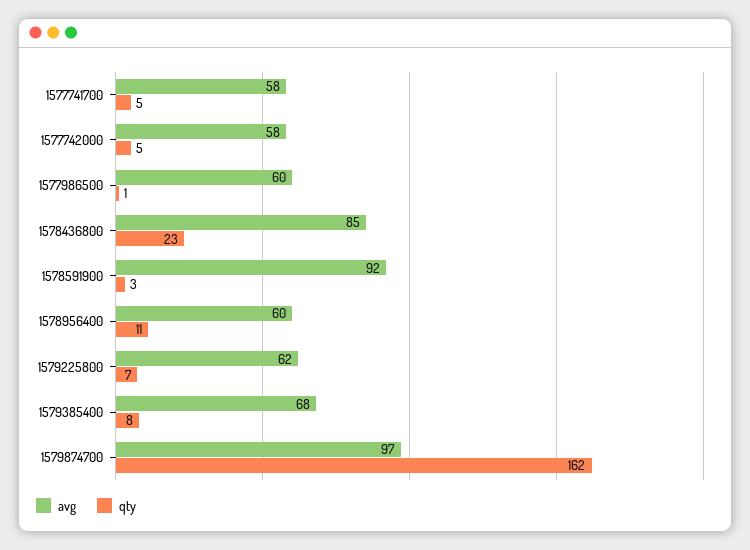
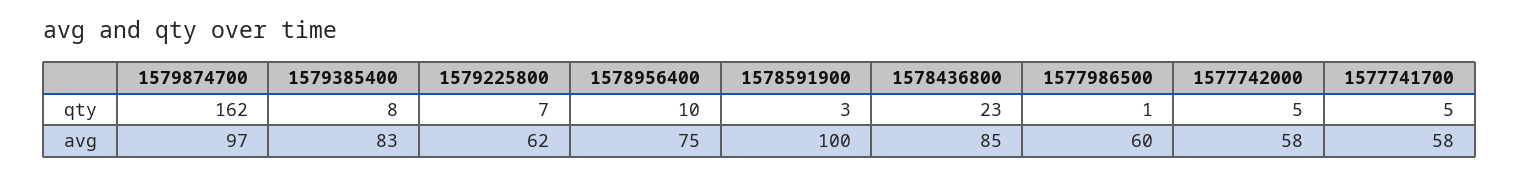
  {
    "avg": {
      "1577741700": 58,
      "1577742000": 58,
      "1577986500": 60,
      "1578436800": 85,
-     "1578591900": 92,
+     "1578591900": 100,
-     "1578956400": 60,
+     "1578956400": 75,
      "1579225800": 62,
-     "1579385400": 68,
+     "1579385400": 83,
      "1579874700": 97
    },
    "qty": {
      "1577741700": 5,
      "1577742000": 5,
      "1577986500": 1,
      "1578436800": 23,
      "1578591900": 3,
-     "1578956400": 11,
+     "1578956400": 10,
      "1579225800": 7,
      "1579385400": 8,
      "1579874700": 162
    }
  }

